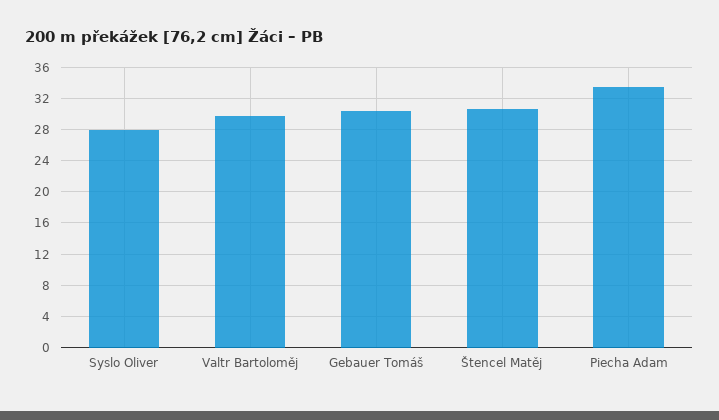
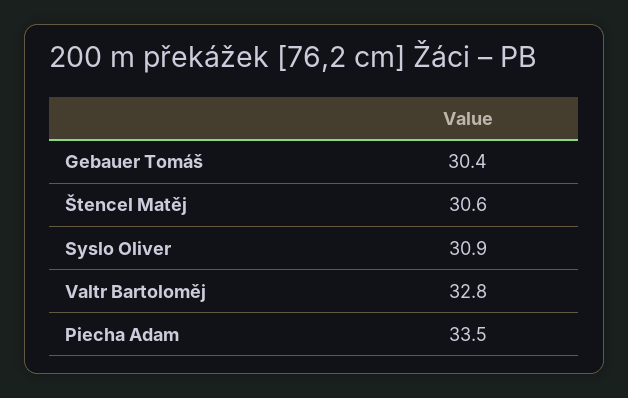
  {
-   "Syslo Oliver": 28,
+   "Syslo Oliver": 30.9,
-   "Valtr Bartoloměj": 30,
+   "Valtr Bartoloměj": 32.8,
    "Gebauer Tomáš": 30.4,
    "Štencel Matěj": 30.6,
    "Piecha Adam": 33.5
  }

